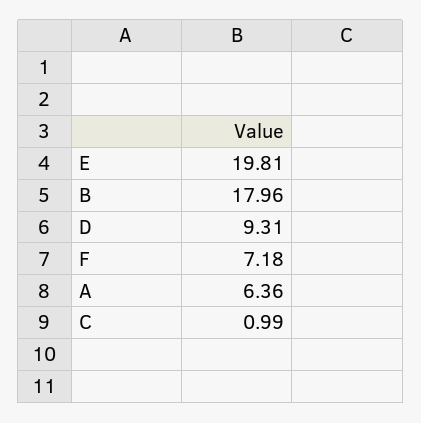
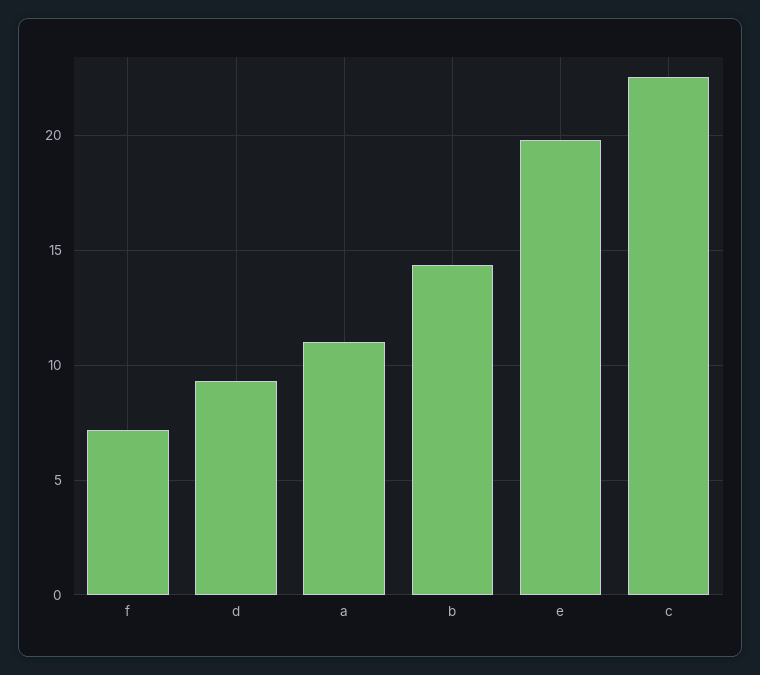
  {
    "E": 19.81,
-   "B": 17.96,
+   "B": 14.5,
    "D": 9.31,
    "F": 7.18,
-   "A": 6.36,
+   "A": 11,
-   "C": 0.99
+   "C": 22.5
  }

